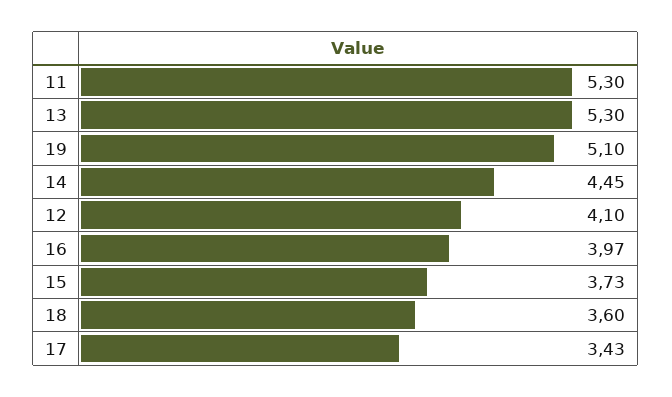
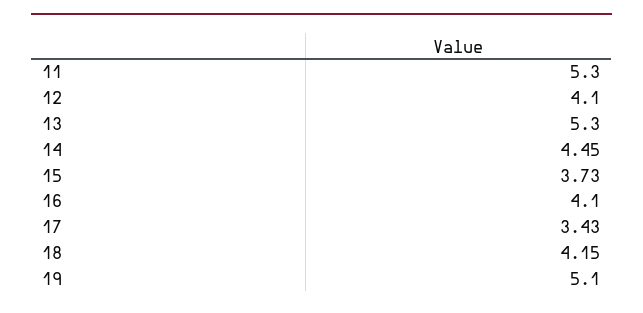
  {
    "11": 5.3,
    "13": 5.3,
    "19": 5.1,
    "14": 4.45,
    "12": 4.1,
-   "16": 3.97,
+   "16": 4.1,
    "15": 3.73,
-   "18": 3.6,
+   "18": 4.15,
    "17": 3.43
  }

